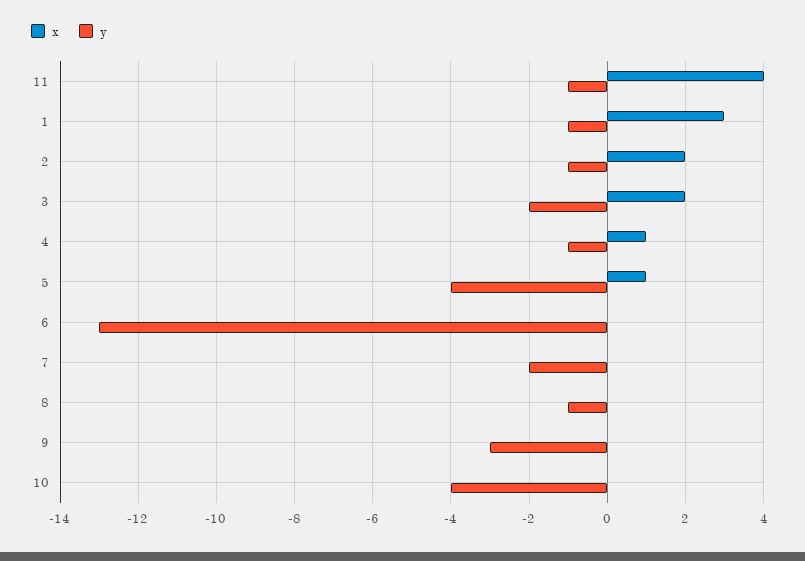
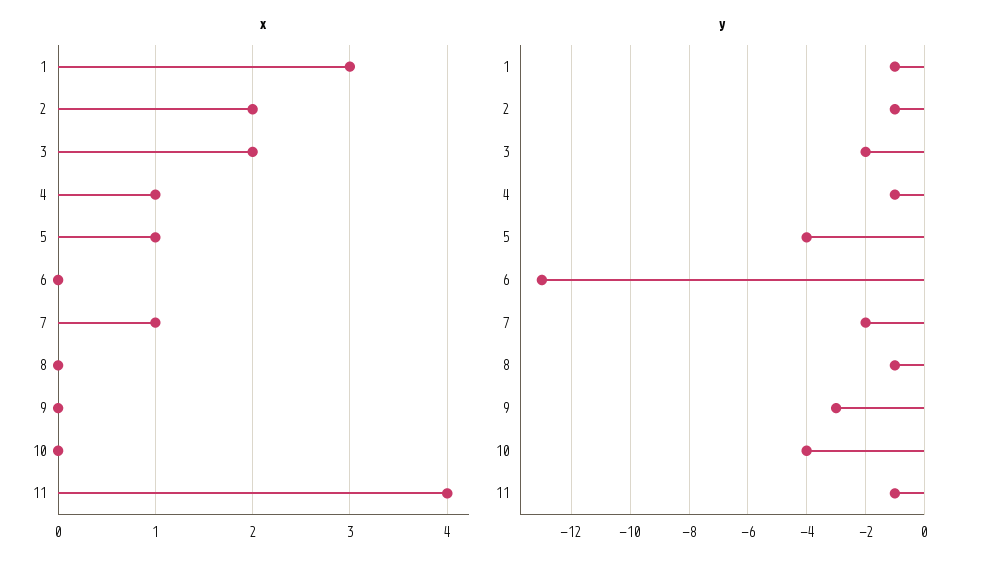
  {
    "x": {
      "11": 4,
      "1": 3,
      "2": 2,
      "3": 2,
      "4": 1,
      "5": 1,
      "6": 0,
-     "7": 0,
+     "7": 1,
      "8": 0,
      "9": 0,
      "10": 0
    },
    "y": {
      "11": -1,
      "1": -1,
      "2": -1,
      "3": -2,
      "4": -1,
      "5": -4,
      "6": -13,
      "7": -2,
      "8": -1,
      "9": -3,
      "10": -4
    }
  }

